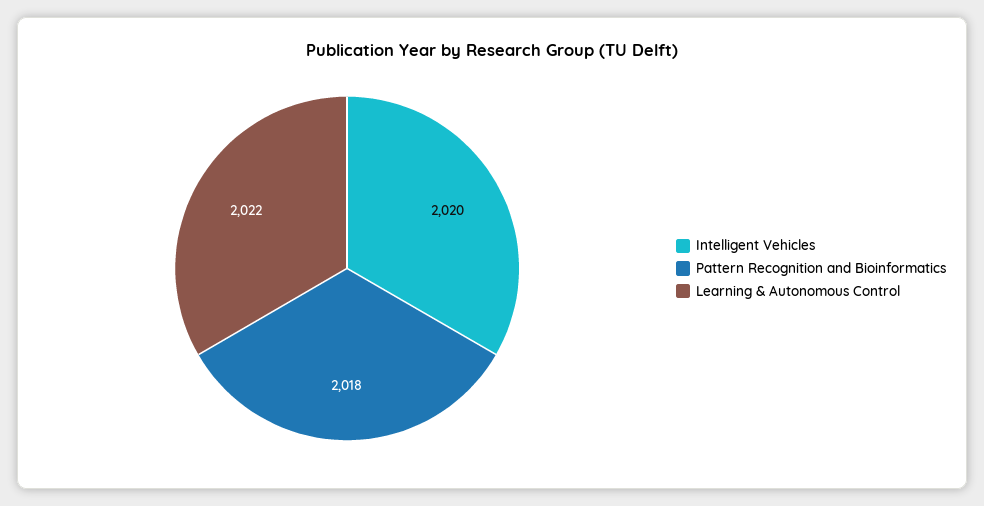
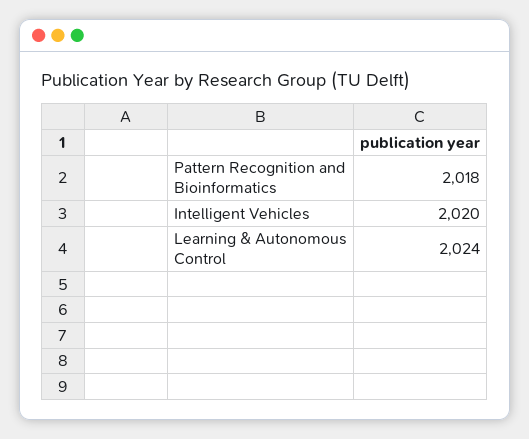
  {
    "Intelligent Vehicles": 2020,
    "Pattern Recognition and Bioinformatics": 2018,
-   "Learning & Autonomous Control": 2022
+   "Learning & Autonomous Control": 2024
  }

